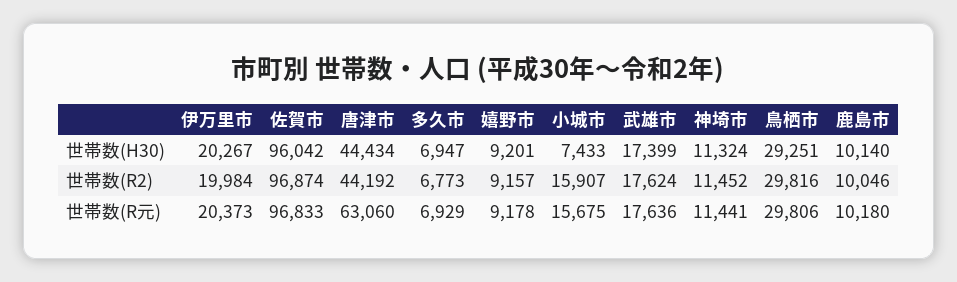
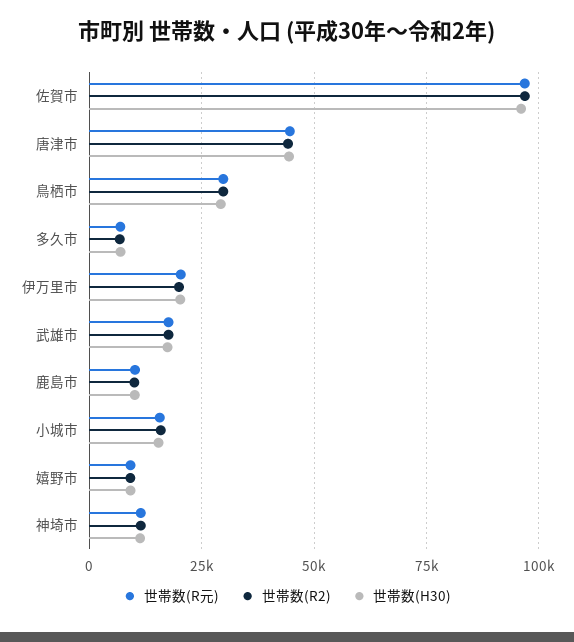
  {
    "世帯数(H30)": {
      "伊万里市": 20267,
      "佐賀市": 96042,
      "唐津市": 44434,
      "多久市": 6947,
      "嬉野市": 9201,
-     "小城市": 7433,
+     "小城市": 15000,
      "武雄市": 17399,
      "神埼市": 11324,
      "鳥栖市": 29251,
      "鹿島市": 10140
    },
    "世帯数(R2)": {
      "伊万里市": 19984,
      "佐賀市": 96874,
      "唐津市": 44192,
      "多久市": 6773,
      "嬉野市": 9157,
      "小城市": 15907,
      "武雄市": 17624,
      "神埼市": 11452,
      "鳥栖市": 29816,
      "鹿島市": 10046
    },
    "世帯数(R元)": {
      "伊万里市": 20373,
      "佐賀市": 96833,
-     "唐津市": 63060,
+     "唐津市": 45000,
      "多久市": 6929,
      "嬉野市": 9178,
      "小城市": 15675,
      "武雄市": 17636,
      "神埼市": 11441,
      "鳥栖市": 29806,
      "鹿島市": 10180
    }
  }

